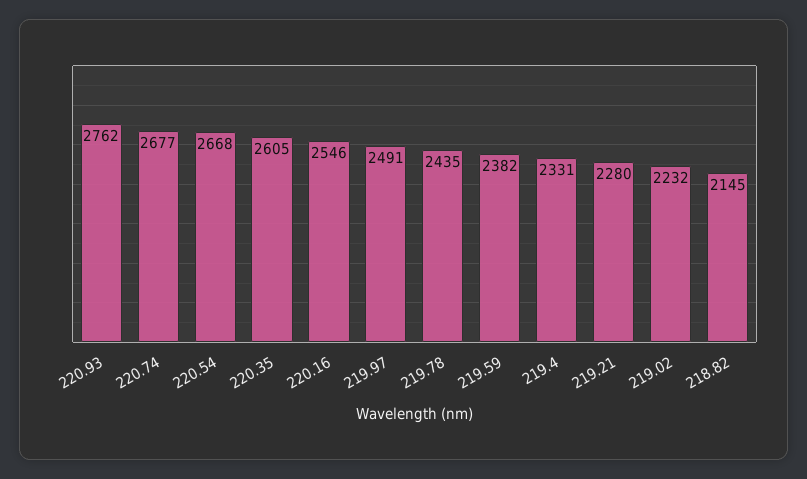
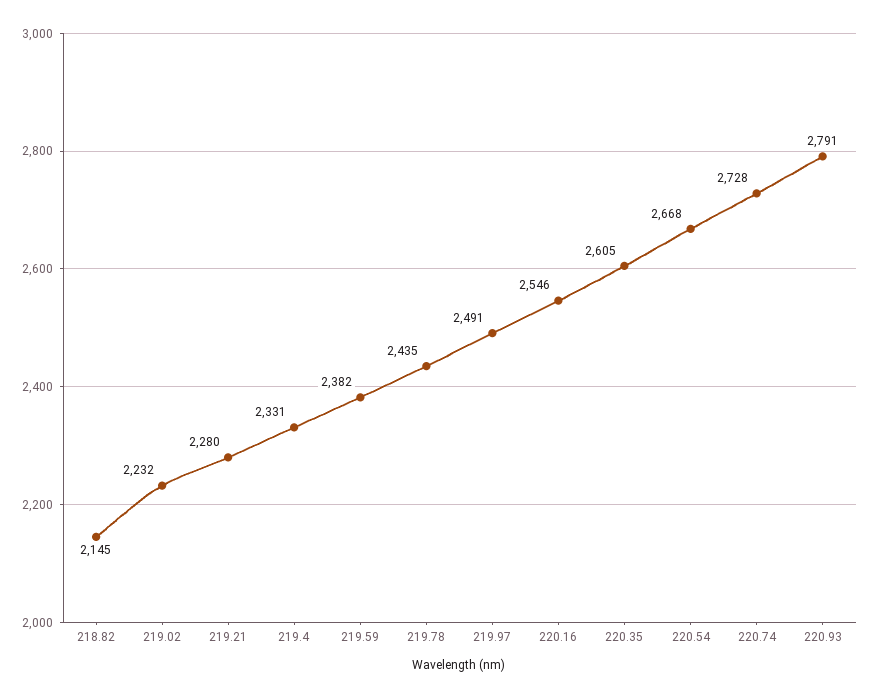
  {
-   "220.93": 2762,
+   "220.93": 2791,
-   "220.74": 2677,
+   "220.74": 2728,
    "220.54": 2668,
    "220.35": 2605,
    "220.16": 2546,
    "219.97": 2491,
    "219.78": 2435,
    "219.59": 2382,
    "219.4": 2331,
    "219.21": 2280,
    "219.02": 2232,
    "218.82": 2145
  }

